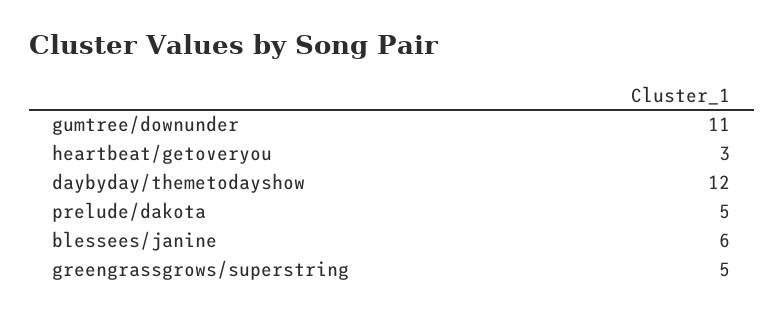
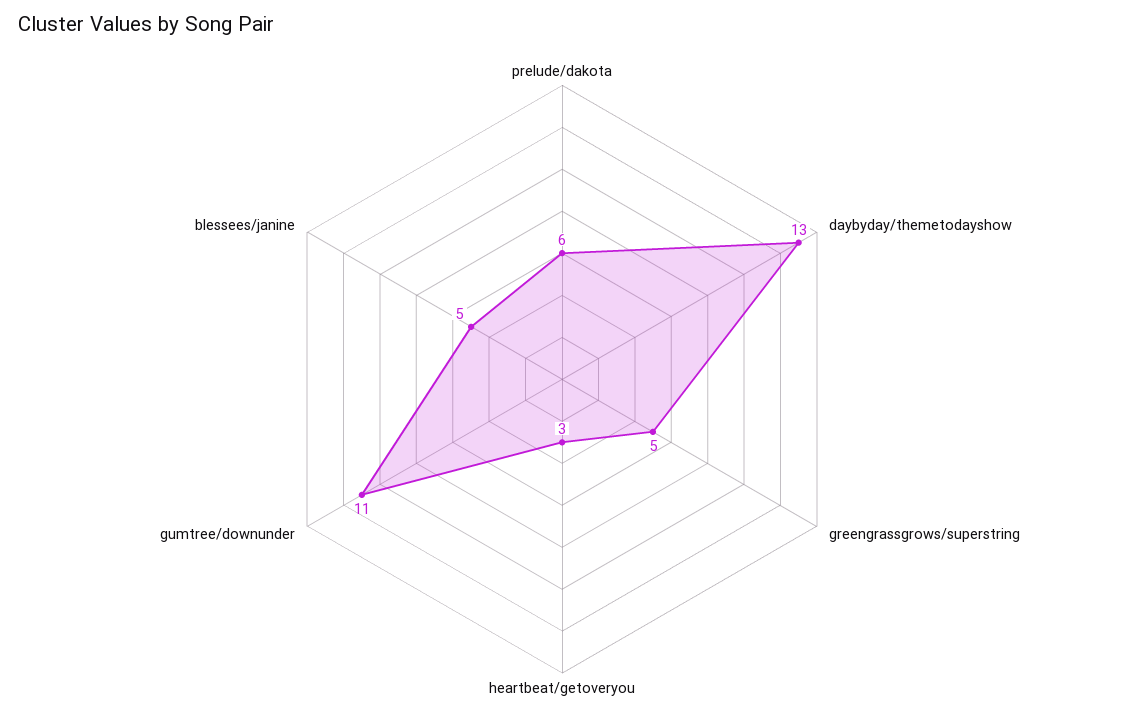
  {
    "gumtree/downunder": 11,
    "heartbeat/getoveryou": 3,
-   "daybyday/themetodayshow": 12,
+   "daybyday/themetodayshow": 13,
-   "prelude/dakota": 5,
+   "prelude/dakota": 6,
-   "blessees/janine": 6,
+   "blessees/janine": 5,
    "greengrassgrows/superstring": 5
  }

